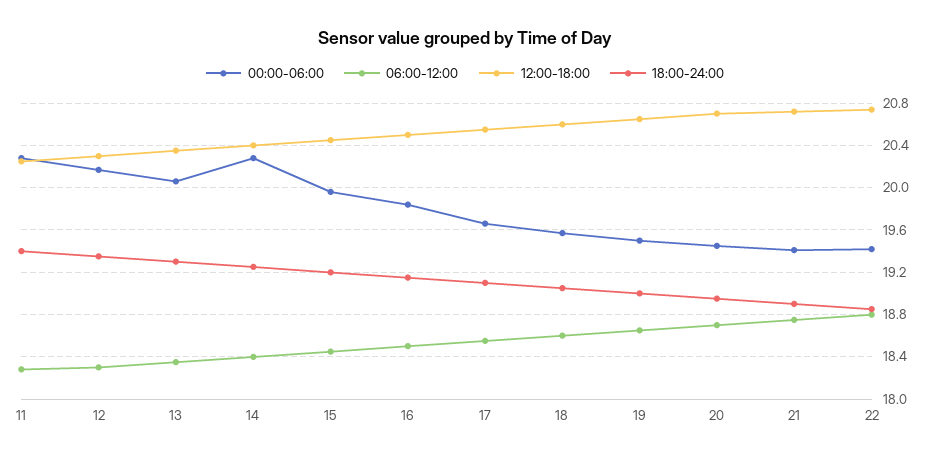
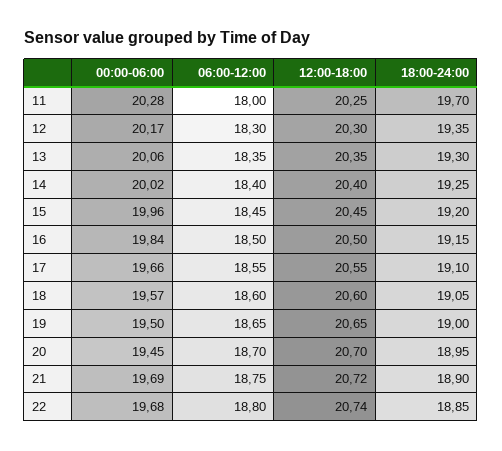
  {
    "00:00-06:00": {
      "11": 20.28,
      "12": 20.17,
      "13": 20.06,
-     "14": 20.3,
+     "14": 20.02,
      "15": 19.96,
      "16": 19.84,
      "17": 19.66,
      "18": 19.57,
      "19": 19.5,
      "20": 19.45,
-     "21": 19.4,
+     "21": 19.69,
-     "22": 19.4
+     "22": 19.68
    },
    "06:00-12:00": {
-     "11": 18.3,
+     "11": 18,
      "12": 18.3,
      "13": 18.35,
      "14": 18.4,
      "15": 18.45,
      "16": 18.5,
      "17": 18.55,
      "18": 18.6,
      "19": 18.65,
      "20": 18.7,
      "21": 18.75,
      "22": 18.8
    },
    "12:00-18:00": {
      "11": 20.25,
      "12": 20.3,
      "13": 20.35,
      "14": 20.4,
      "15": 20.45,
      "16": 20.5,
      "17": 20.55,
      "18": 20.6,
      "19": 20.65,
      "20": 20.7,
      "21": 20.72,
      "22": 20.74
    },
    "18:00-24:00": {
-     "11": 19.4,
+     "11": 19.7,
      "12": 19.35,
      "13": 19.3,
      "14": 19.25,
      "15": 19.2,
      "16": 19.15,
      "17": 19.1,
      "18": 19.05,
      "19": 19,
      "20": 18.95,
      "21": 18.9,
      "22": 18.85
    }
  }

